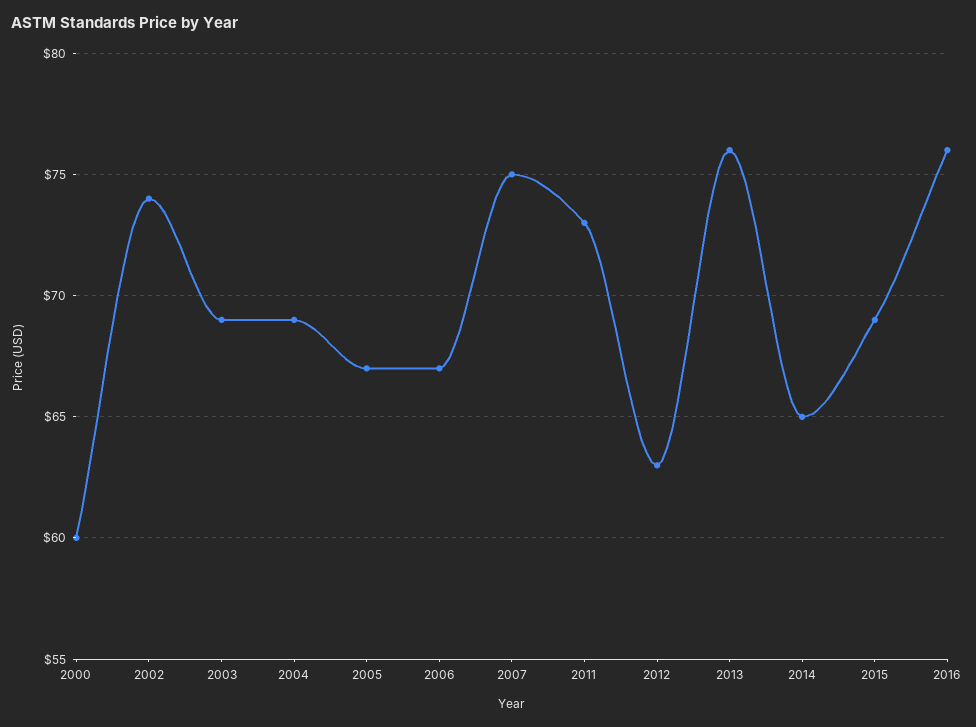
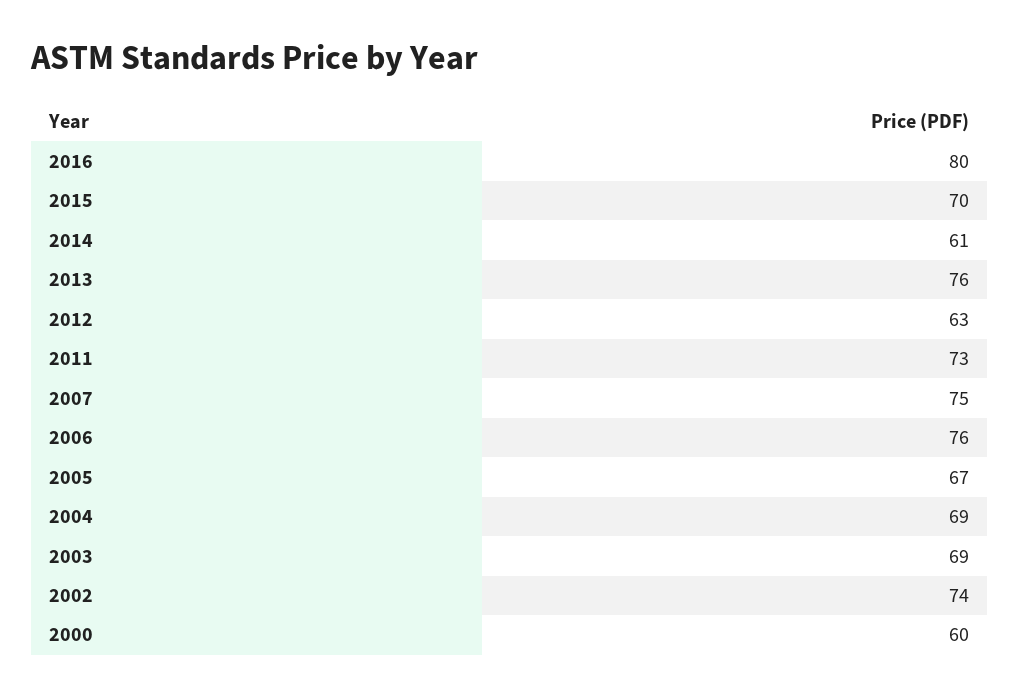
  {
    "2000": 60,
    "2002": 74,
    "2003": 69,
    "2004": 69,
    "2005": 67,
-   "2006": 67,
+   "2006": 76,
    "2007": 75,
    "2011": 73,
    "2012": 63,
    "2013": 76,
-   "2014": 65,
+   "2014": 61,
-   "2015": 69,
+   "2015": 70,
-   "2016": 76
+   "2016": 80
  }

